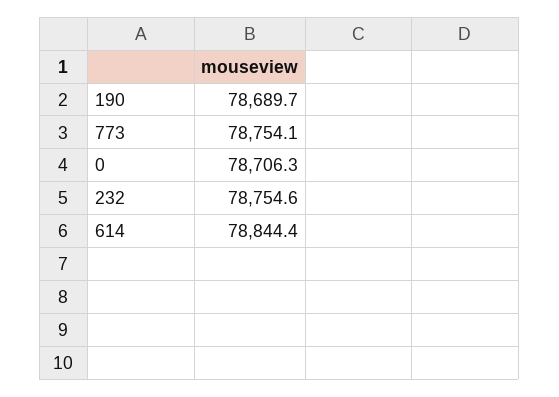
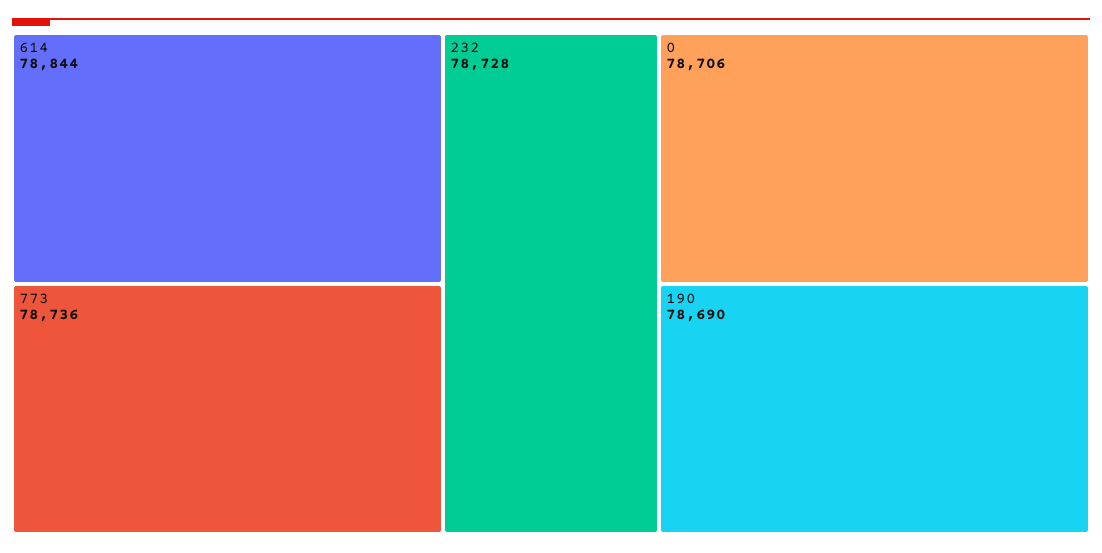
  {
    "190": 78689.7,
-   "773": 78754.1,
+   "773": 78736,
    "0": 78706.3,
-   "232": 78754.6,
+   "232": 78728,
    "614": 78844.4
  }

